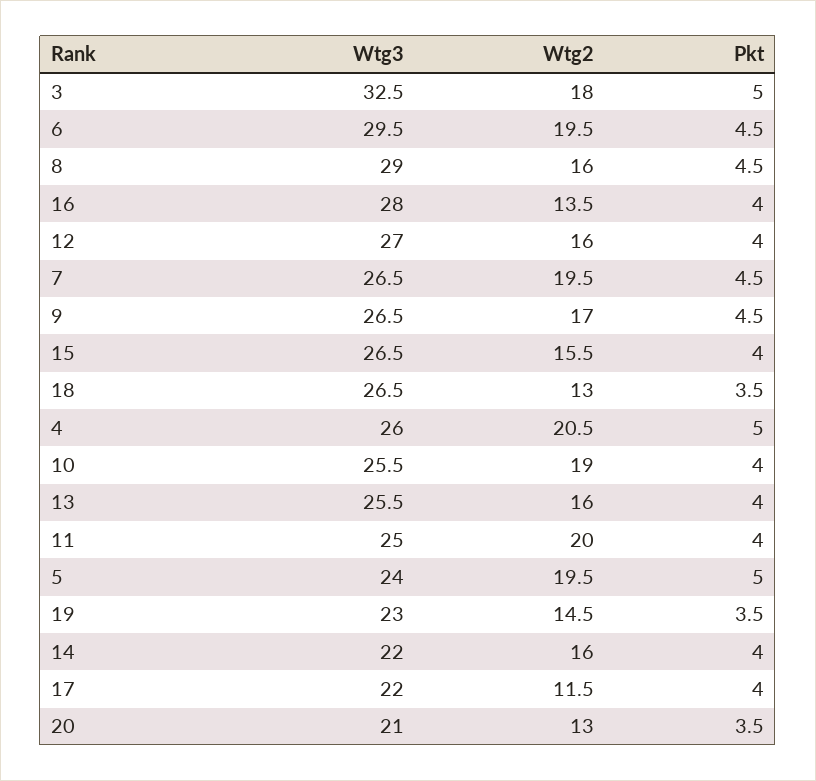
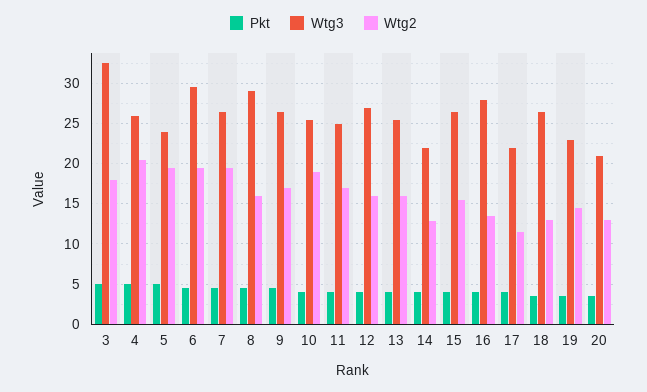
  {
    "Wtg3": {
      "3": 32.5,
      "6": 29.5,
      "8": 29,
      "16": 28,
      "12": 27,
      "7": 26.5,
      "9": 26.5,
      "15": 26.5,
      "18": 26.5,
      "4": 26,
      "10": 25.5,
      "13": 25.5,
      "11": 25,
      "5": 24,
      "19": 23,
      "14": 22,
      "17": 22,
      "20": 21
    },
    "Wtg2": {
      "3": 18,
      "6": 19.5,
      "8": 16,
      "16": 13.5,
      "12": 16,
      "7": 19.5,
      "9": 17,
      "15": 15.5,
      "18": 13,
      "4": 20.5,
      "10": 19,
      "13": 16,
-     "11": 20,
+     "11": 17,
      "5": 19.5,
      "19": 14.5,
-     "14": 16,
+     "14": 13,
      "17": 11.5,
      "20": 13
    },
    "Pkt": {
      "3": 5,
      "6": 4.5,
      "8": 4.5,
      "16": 4,
      "12": 4,
      "7": 4.5,
      "9": 4.5,
      "15": 4,
      "18": 3.5,
      "4": 5,
      "10": 4,
      "13": 4,
      "11": 4,
      "5": 5,
      "19": 3.5,
      "14": 4,
      "17": 4,
      "20": 3.5
    }
  }

